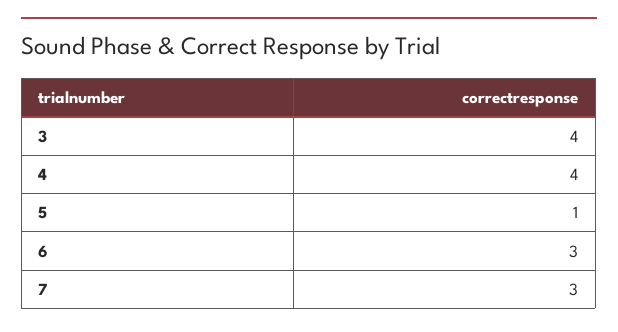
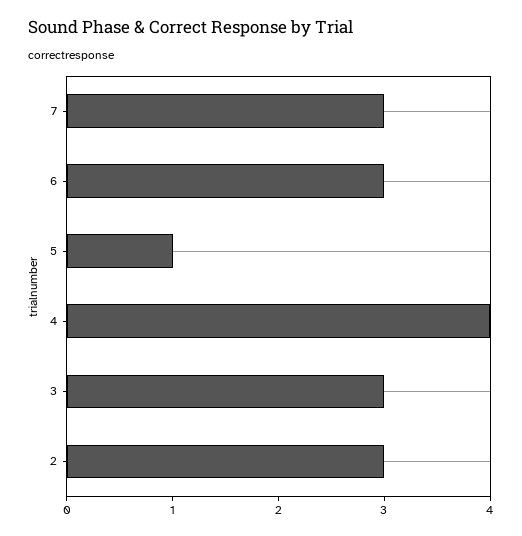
  {
-   "3": 4,
+   "3": 3,
    "4": 4,
    "5": 1,
    "6": 3,
-   "7": 3
+   "7": 3,
+   "2": 3
  }

